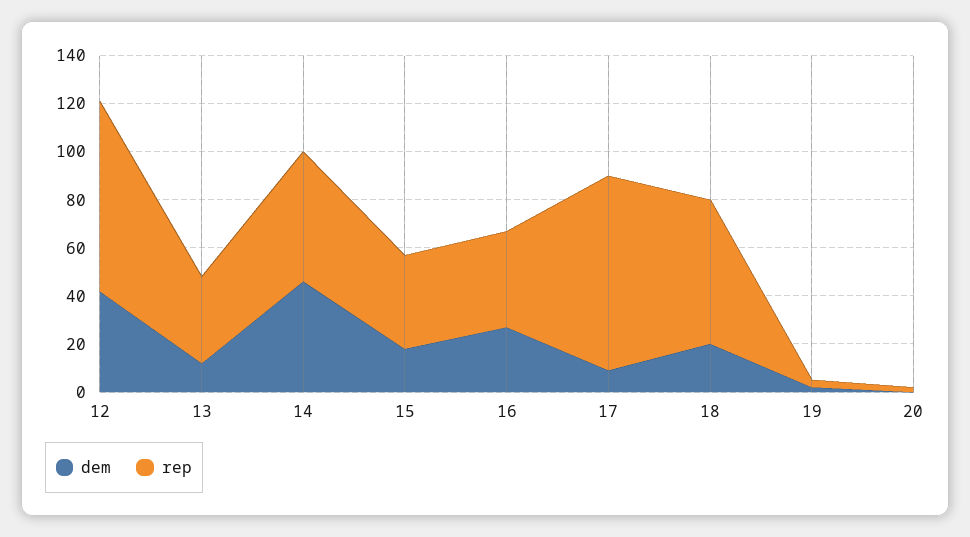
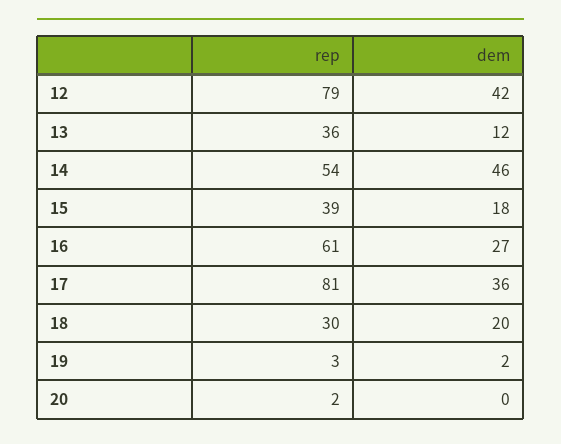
  {
    "dem": {
      "12": 42,
      "13": 12,
      "14": 46,
      "15": 18,
      "16": 27,
-     "17": 10,
+     "17": 36,
      "18": 20,
      "19": 2,
      "20": 0
    },
    "rep": {
      "12": 79,
      "13": 36,
      "14": 54,
      "15": 39,
-     "16": 40,
+     "16": 61,
      "17": 81,
-     "18": 60,
+     "18": 30,
      "19": 3,
      "20": 2
    }
  }

